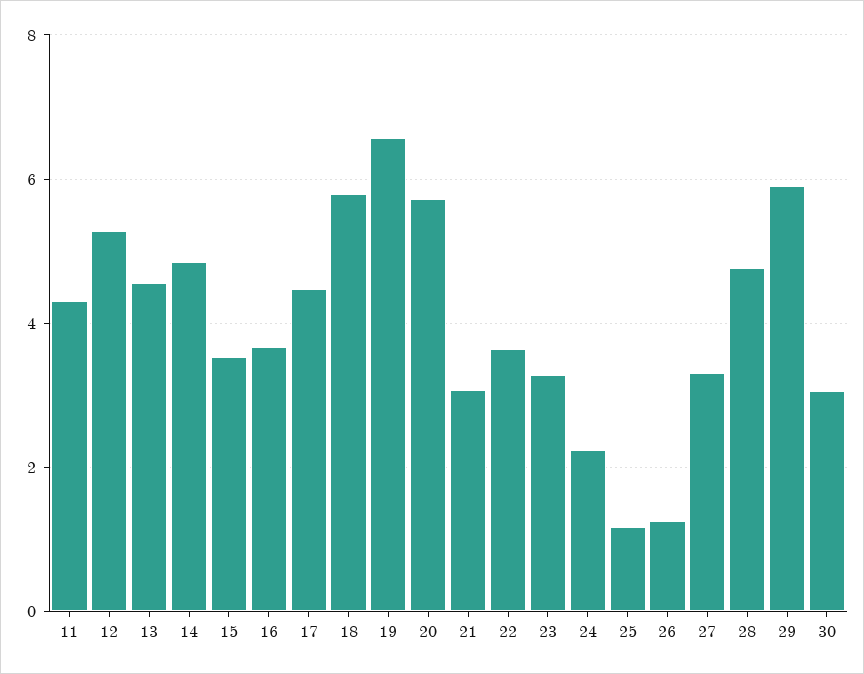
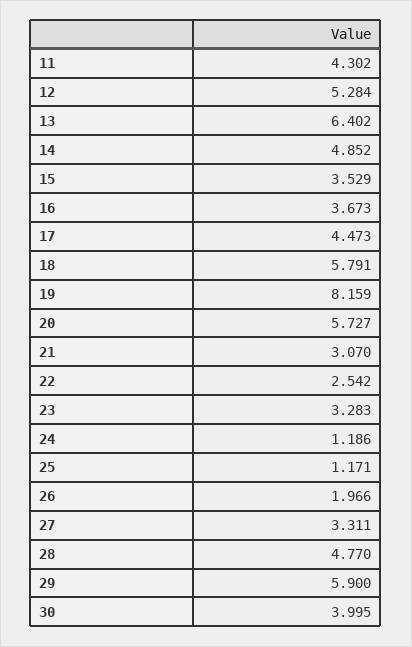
  {
    "11": 4.302,
    "12": 5.284,
-   "13": 4.6,
+   "13": 6.402,
    "14": 4.852,
    "15": 3.529,
    "16": 3.673,
    "17": 4.473,
    "18": 5.791,
-   "19": 6.6,
+   "19": 8.159,
    "20": 5.727,
    "21": 3.07,
-   "22": 3.6,
+   "22": 2.542,
    "23": 3.283,
-   "24": 2.2,
+   "24": 1.186,
    "25": 1.171,
-   "26": 1.2,
+   "26": 1.966,
    "27": 3.311,
    "28": 4.77,
    "29": 5.9,
-   "30": 3
+   "30": 3.995
  }

